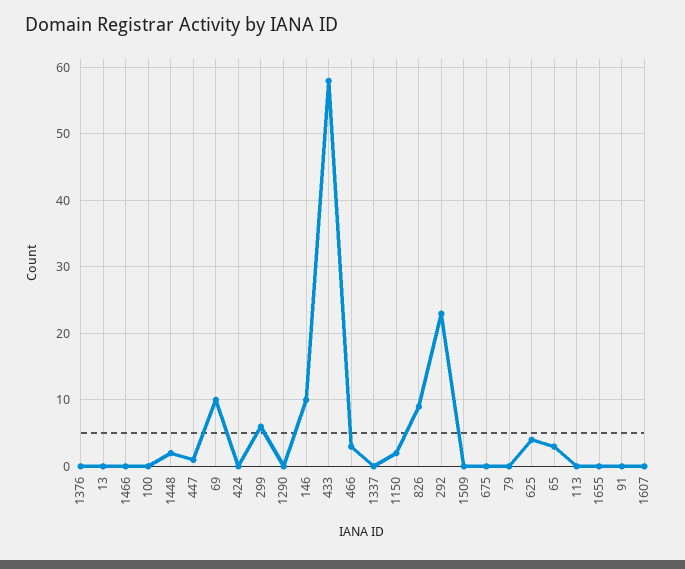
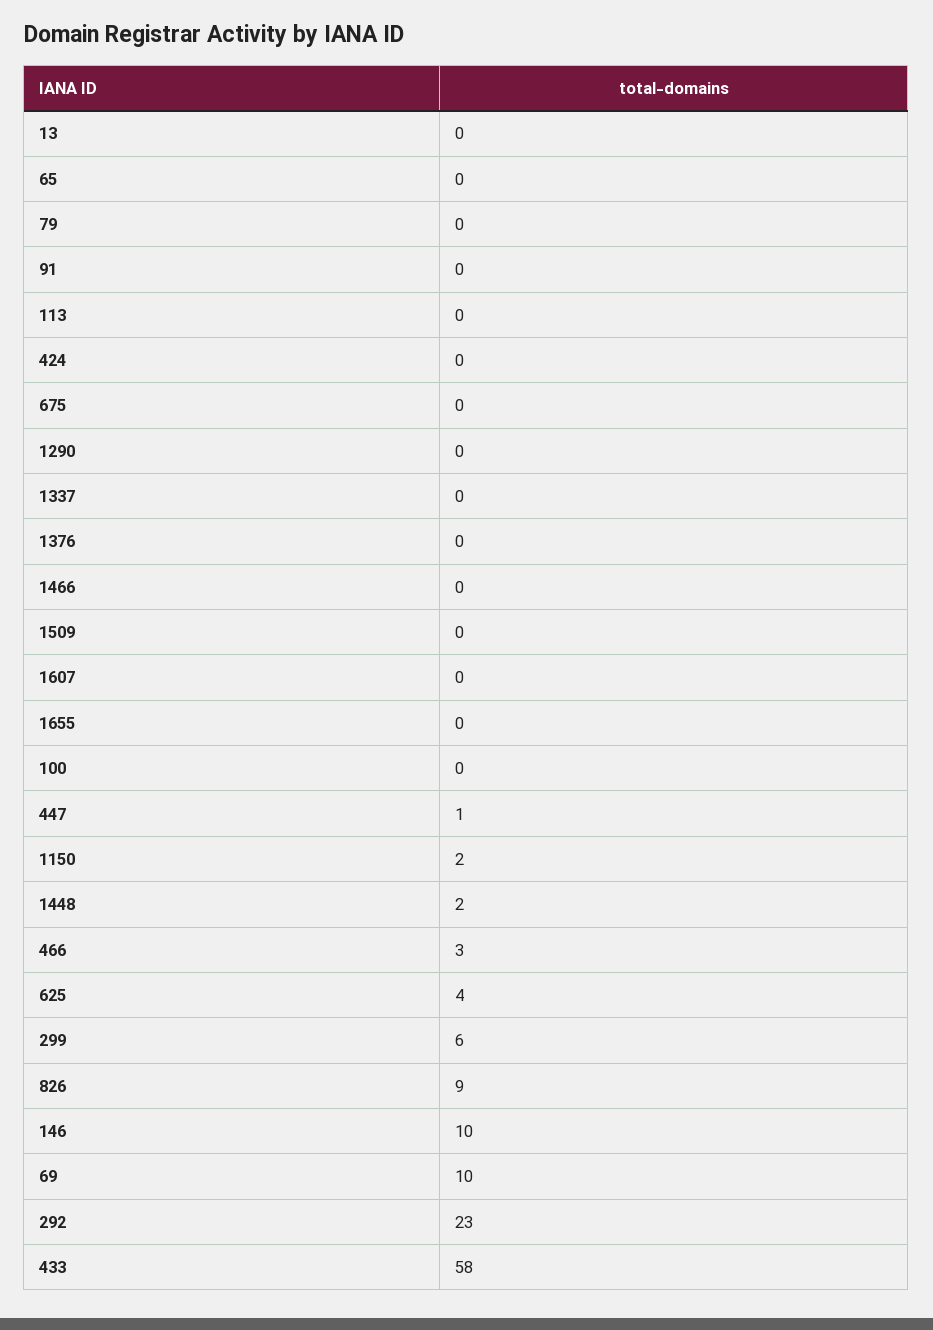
  {
    "1376": 0,
    "13": 0,
    "1466": 0,
    "100": 0,
    "1448": 2,
    "447": 1,
    "69": 10,
    "424": 0,
    "299": 6,
    "1290": 0,
    "146": 10,
    "433": 58,
    "466": 3,
    "1337": 0,
    "1150": 2,
    "826": 9,
    "292": 23,
    "1509": 0,
    "675": 0,
    "79": 0,
    "625": 4,
-   "65": 3,
+   "65": 0,
    "113": 0,
    "1655": 0,
    "91": 0,
    "1607": 0
  }

